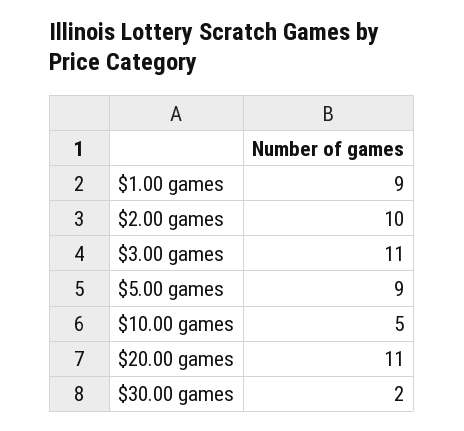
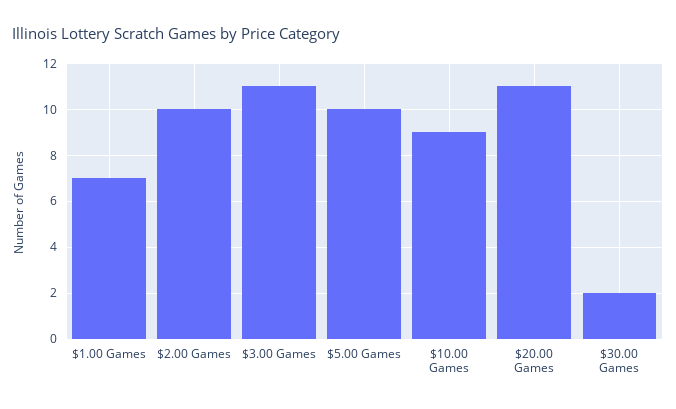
  {
-   "$1.00 games": 9,
+   "$1.00 games": 7,
    "$2.00 games": 10,
    "$3.00 games": 11,
-   "$5.00 games": 9,
+   "$5.00 games": 10,
-   "$10.00 games": 5,
+   "$10.00 games": 9,
    "$20.00 games": 11,
    "$30.00 games": 2
  }

